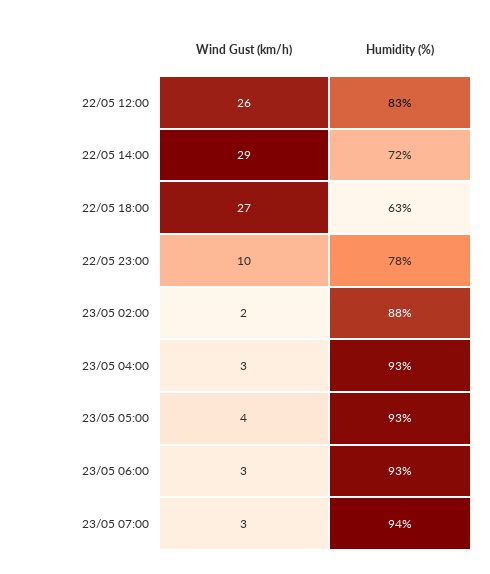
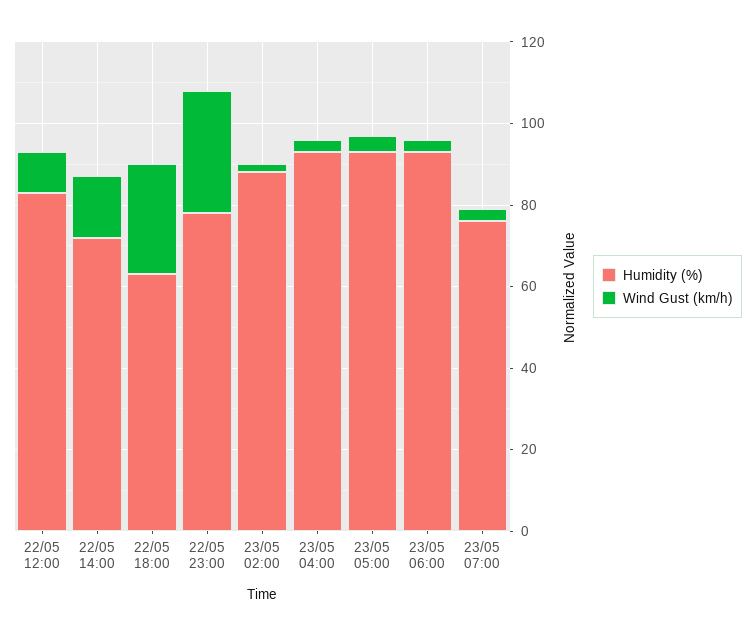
  {
    "Wind Gust (km/h)": {
-     "22/05 12:00": 26,
+     "22/05 12:00": 10,
-     "22/05 14:00": 29,
+     "22/05 14:00": 15,
      "22/05 18:00": 27,
-     "22/05 23:00": 10,
+     "22/05 23:00": 30,
      "23/05 02:00": 2,
      "23/05 04:00": 3,
      "23/05 05:00": 4,
      "23/05 06:00": 3,
      "23/05 07:00": 3
    },
    "Humidity (%)": {
      "22/05 12:00": 83,
      "22/05 14:00": 72,
      "22/05 18:00": 63,
      "22/05 23:00": 78,
      "23/05 02:00": 88,
      "23/05 04:00": 93,
      "23/05 05:00": 93,
      "23/05 06:00": 93,
-     "23/05 07:00": 94
+     "23/05 07:00": 75
    }
  }

